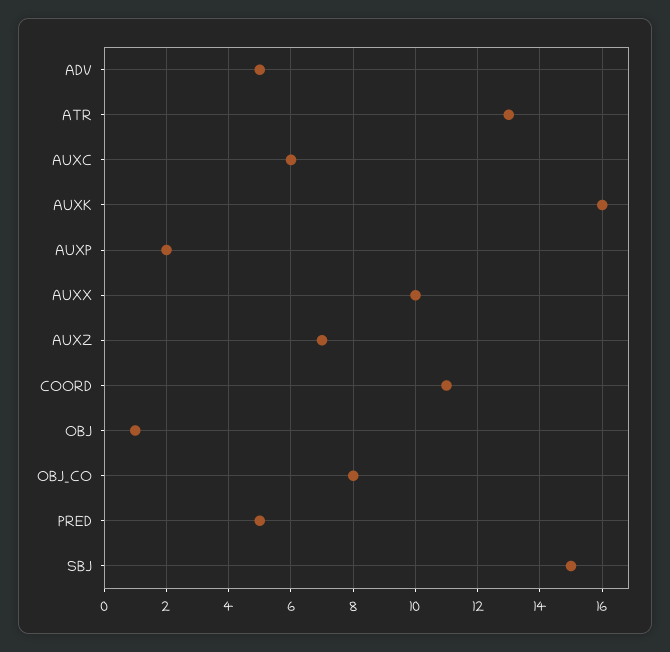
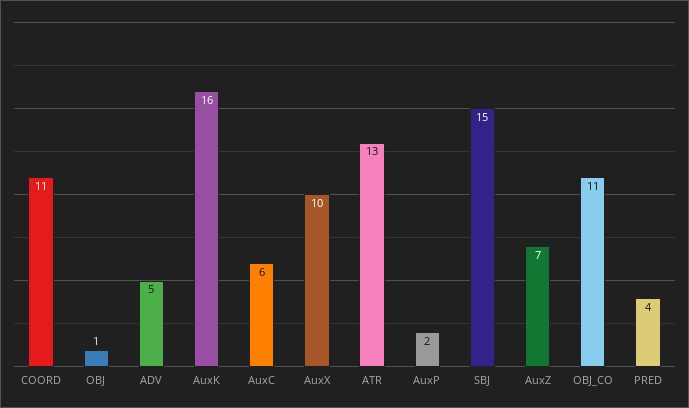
  {
    "ADV": 5,
    "ATR": 13,
    "AUXC": 6,
    "AUXK": 16,
    "AUXP": 2,
    "AUXX": 10,
    "AUXZ": 7,
    "COORD": 11,
    "OBJ": 1,
-   "OBJ_CO": 8,
+   "OBJ_CO": 11,
-   "PRED": 5,
+   "PRED": 4,
    "SBJ": 15
  }

